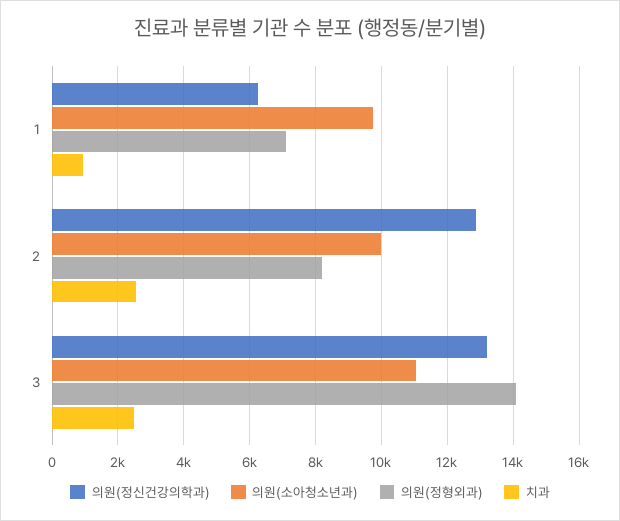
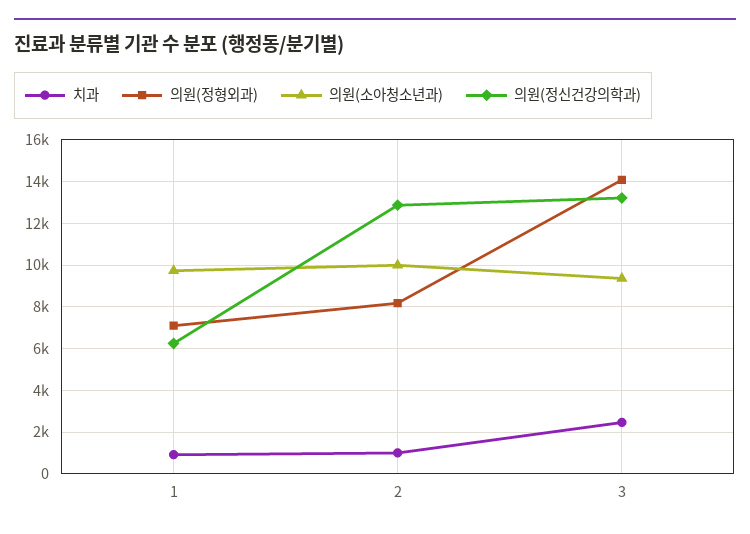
  {
    "의원(정신건강의학과)": {
      "1": 6200,
      "2": 12800,
      "3": 13200
    },
    "의원(소아청소년과)": {
      "1": 9800,
      "2": 10000,
-     "3": 11000
+     "3": 9500
    },
    "의원(정형외과)": {
      "1": 7200,
      "2": 8200,
      "3": 14000
    },
    "치과": {
      "1": 1000,
-     "2": 2600,
+     "2": 1000,
      "3": 2400
    }
  }

